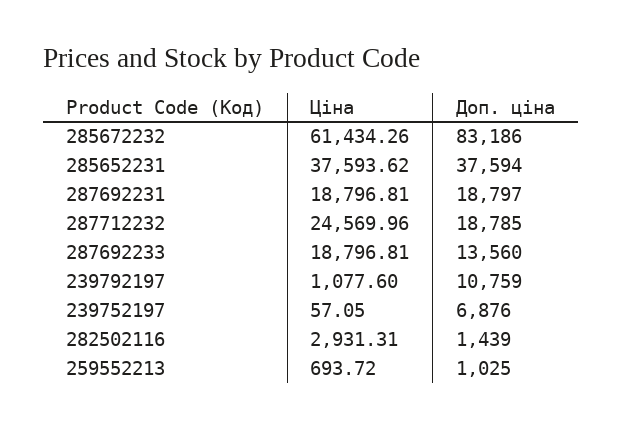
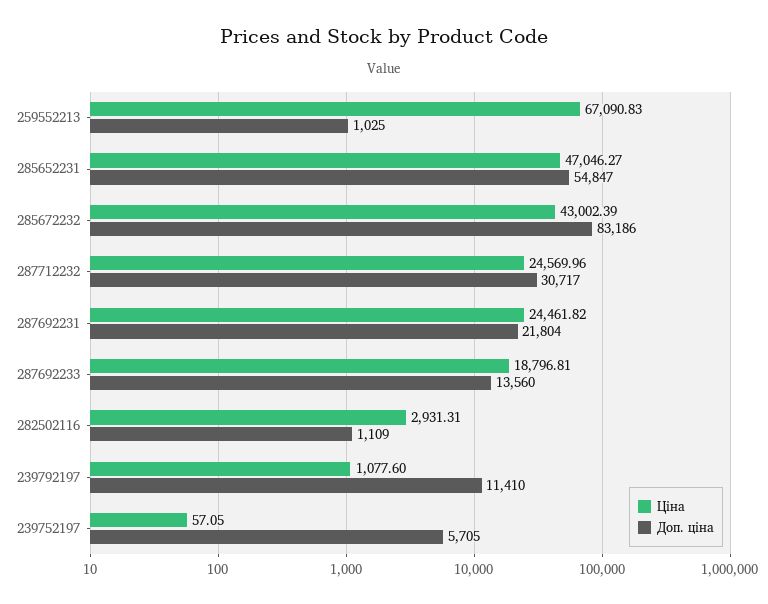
  {
    "Ціна": {
-     "285672232": 61434.26,
+     "285672232": 43002.39,
-     "285652231": 37593.62,
+     "285652231": 47046.27,
-     "287692231": 18796.81,
+     "287692231": 24461.82,
      "287712232": 24569.96,
      "287692233": 18796.81,
      "239792197": 1077.6,
      "239752197": 57.05,
      "282502116": 2931.31,
-     "259552213": 693.72
+     "259552213": 67090.83
    },
    "Доп. ціна": {
      "285672232": 83186,
-     "285652231": 37594,
+     "285652231": 54847,
-     "287692231": 18797,
+     "287692231": 21804,
-     "287712232": 18785,
+     "287712232": 30717,
      "287692233": 13560,
-     "239792197": 10759,
+     "239792197": 11410,
-     "239752197": 6876,
+     "239752197": 5705,
-     "282502116": 1439,
+     "282502116": 1109,
      "259552213": 1025
    }
  }

